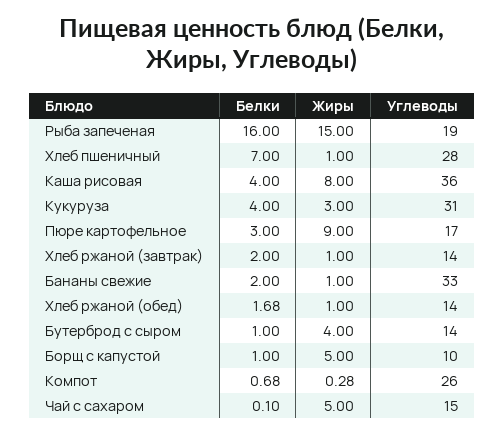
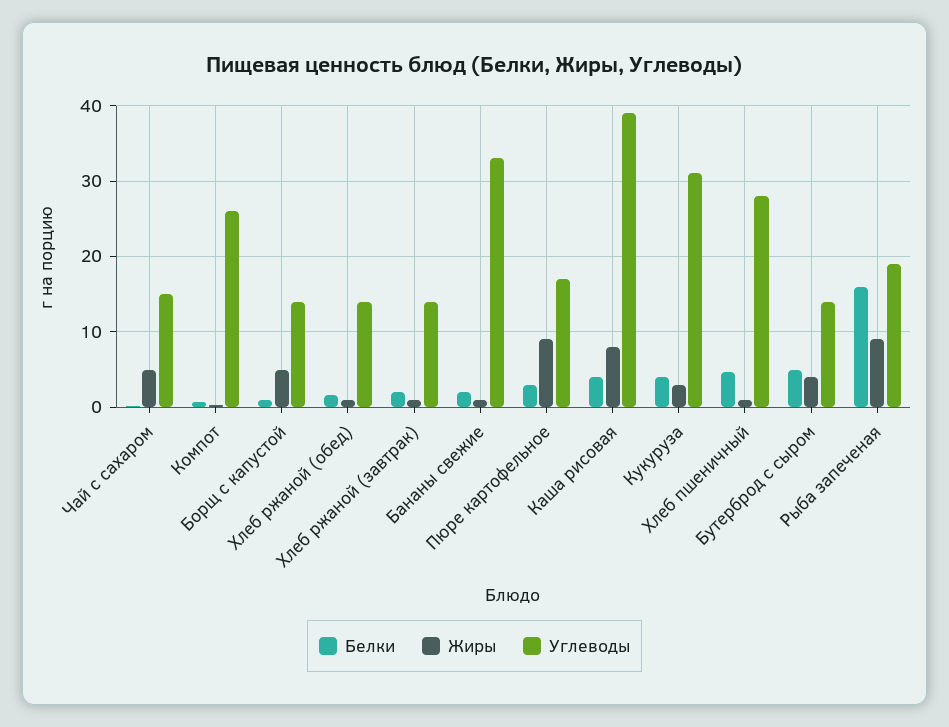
  {
    "Белки": {
      "Рыба запеченая": 16,
-     "Хлеб пшеничный": 7,
+     "Хлеб пшеничный": 5,
      "Каша рисовая": 4,
      "Кукуруза": 4,
      "Пюре картофельное": 3,
      "Хлеб ржаной (завтрак)": 2,
      "Бананы свежие": 2,
      "Хлеб ржаной (обед)": 1.68,
-     "Бутерброд с сыром": 1,
+     "Бутерброд с сыром": 5,
      "Борщ с капустой": 1,
      "Компот": 0.68,
      "Чай с сахаром": 0.1
    },
    "Жиры": {
-     "Рыба запеченая": 15,
+     "Рыба запеченая": 9,
      "Хлеб пшеничный": 1,
      "Каша рисовая": 8,
      "Кукуруза": 3,
      "Пюре картофельное": 9,
      "Хлеб ржаной (завтрак)": 1,
      "Бананы свежие": 1,
      "Хлеб ржаной (обед)": 1,
      "Бутерброд с сыром": 4,
      "Борщ с капустой": 5,
      "Компот": 0.28,
      "Чай с сахаром": 5
    },
    "Углеводы": {
      "Рыба запеченая": 19,
      "Хлеб пшеничный": 28,
-     "Каша рисовая": 36,
+     "Каша рисовая": 39,
      "Кукуруза": 31,
      "Пюре картофельное": 17,
      "Хлеб ржаной (завтрак)": 14,
      "Бананы свежие": 33,
      "Хлеб ржаной (обед)": 14,
      "Бутерброд с сыром": 14,
-     "Борщ с капустой": 10,
+     "Борщ с капустой": 14,
      "Компот": 26,
      "Чай с сахаром": 15
    }
  }

